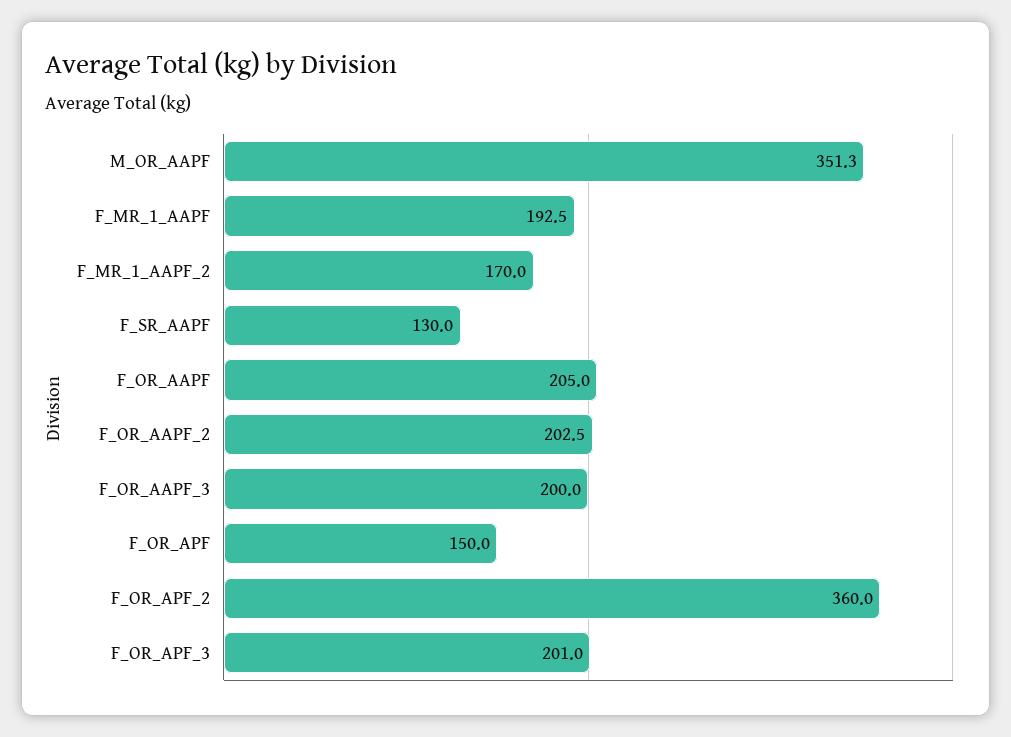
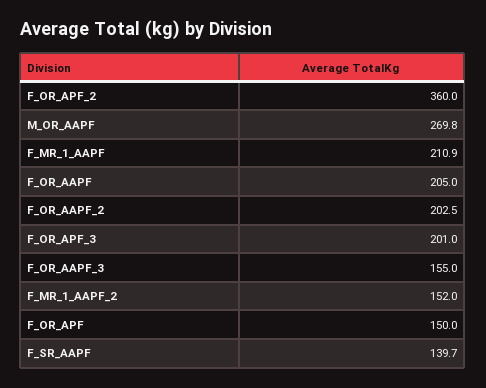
  {
-   "M_OR_AAPF": 351.3,
+   "M_OR_AAPF": 269.8,
-   "F_MR_1_AAPF": 192.5,
+   "F_MR_1_AAPF": 210.9,
-   "F_MR_1_AAPF_2": 170,
+   "F_MR_1_AAPF_2": 152,
-   "F_SR_AAPF": 130,
+   "F_SR_AAPF": 139.7,
    "F_OR_AAPF": 205,
    "F_OR_AAPF_2": 202.5,
-   "F_OR_AAPF_3": 200,
+   "F_OR_AAPF_3": 155,
    "F_OR_APF": 150,
    "F_OR_APF_2": 360,
    "F_OR_APF_3": 201
  }

